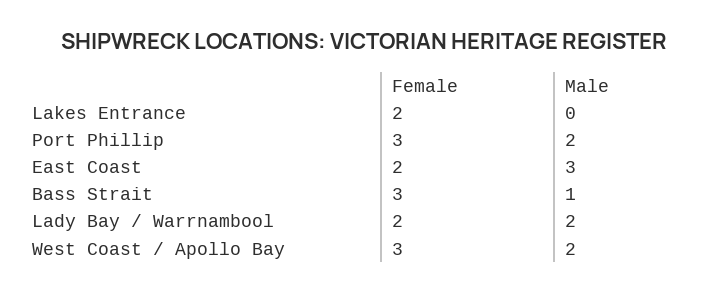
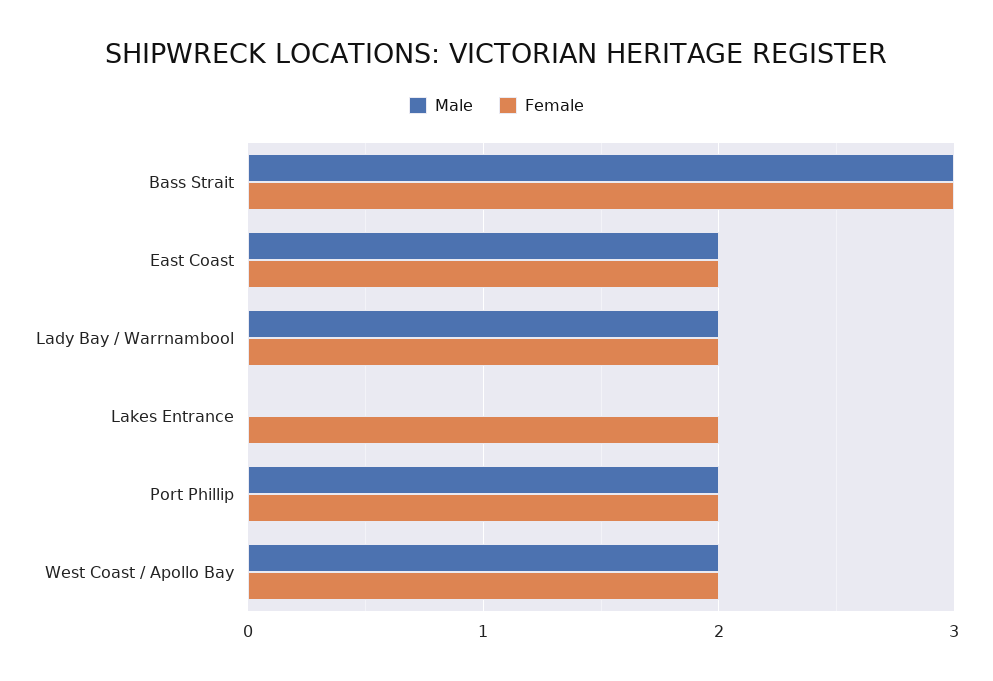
  {
    "Female": {
      "Lakes Entrance": 2,
-     "Port Phillip": 3,
+     "Port Phillip": 2,
      "East Coast": 2,
      "Bass Strait": 3,
      "Lady Bay / Warrnambool": 2,
-     "West Coast / Apollo Bay": 3
+     "West Coast / Apollo Bay": 2
    },
    "Male": {
      "Lakes Entrance": 0,
      "Port Phillip": 2,
-     "East Coast": 3,
+     "East Coast": 2,
-     "Bass Strait": 1,
+     "Bass Strait": 3,
      "Lady Bay / Warrnambool": 2,
      "West Coast / Apollo Bay": 2
    }
  }

